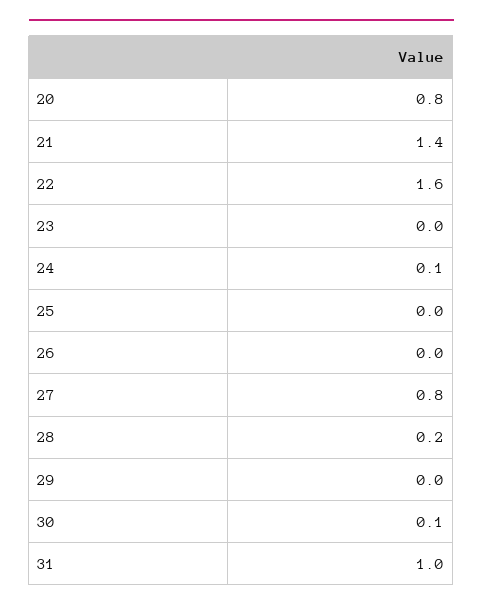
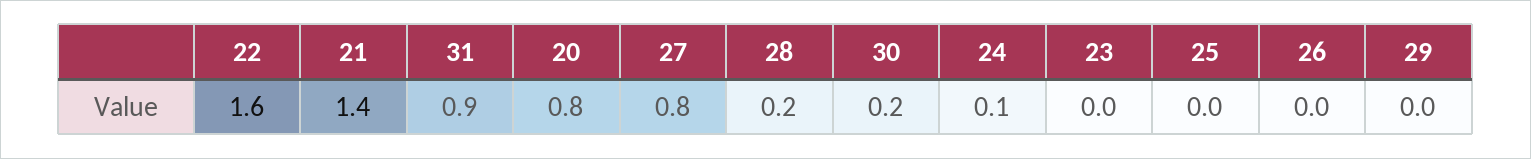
  {
    "20": 0.8,
    "21": 1.4,
    "22": 1.6,
    "23": 0,
    "24": 0.1,
    "25": 0,
    "26": 0,
    "27": 0.8,
    "28": 0.2,
    "29": 0,
-   "30": 0.1,
+   "30": 0.2,
-   "31": 1
+   "31": 0.9
  }

